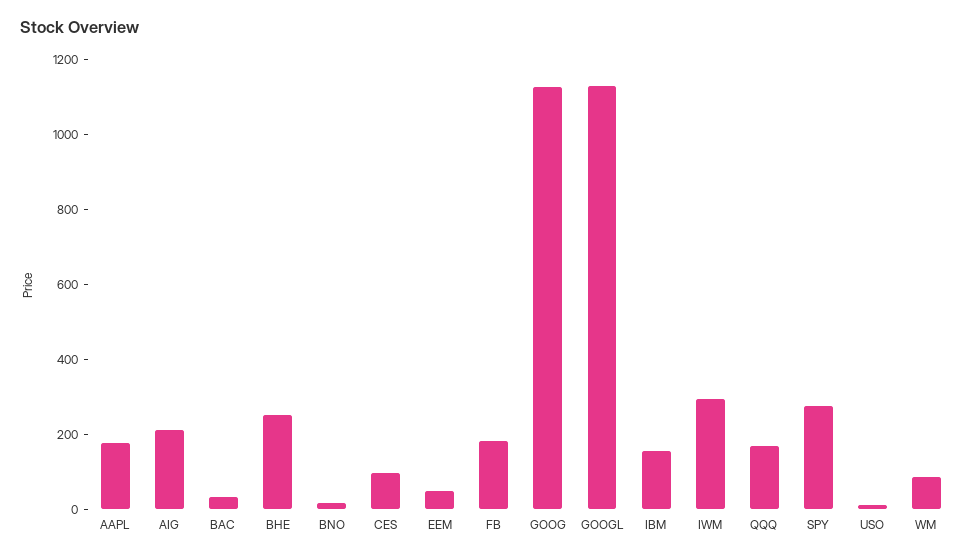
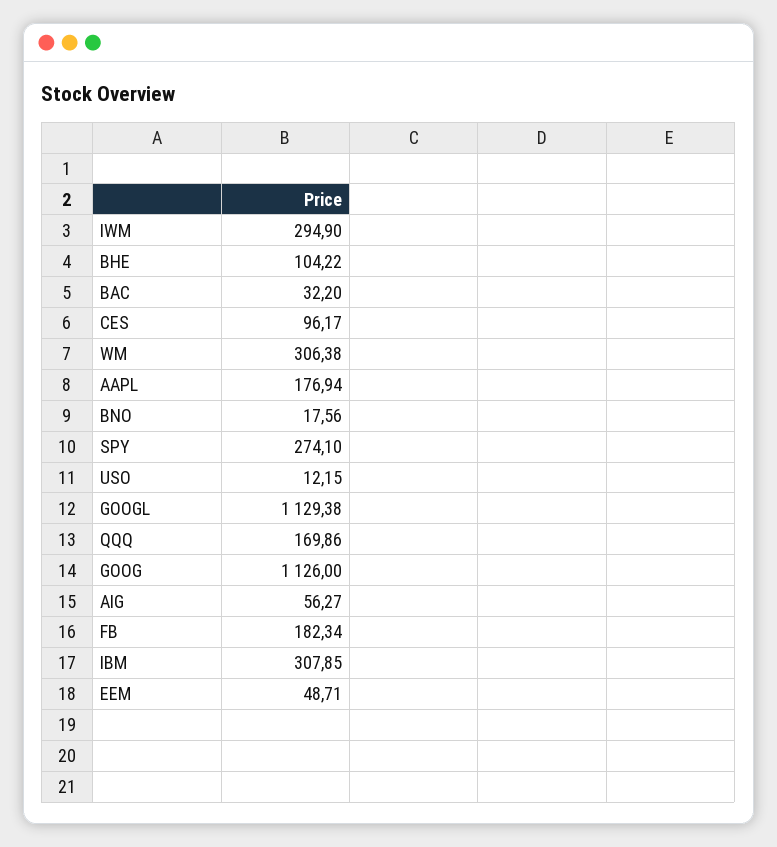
  {
    "AAPL": 176.94,
-   "AIG": 200,
+   "AIG": 56.27,
    "BAC": 32.2,
-   "BHE": 250,
+   "BHE": 104.22,
    "BNO": 17.56,
    "CES": 96.17,
    "EEM": 48.71,
    "FB": 182.34,
    "GOOG": 1126,
    "GOOGL": 1129.38,
-   "IBM": 150,
+   "IBM": 307.85,
    "IWM": 294.9,
    "QQQ": 169.86,
    "SPY": 274.1,
    "USO": 12.15,
-   "WM": 100
+   "WM": 306.38
  }

